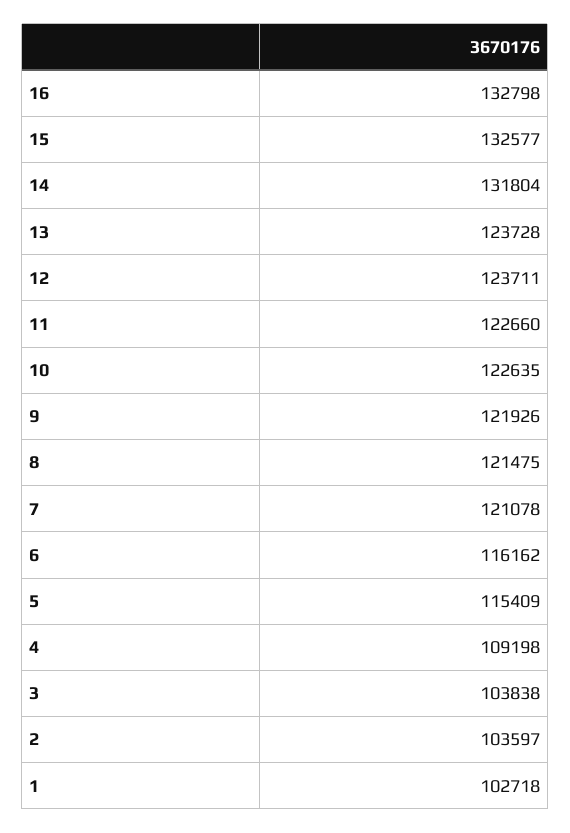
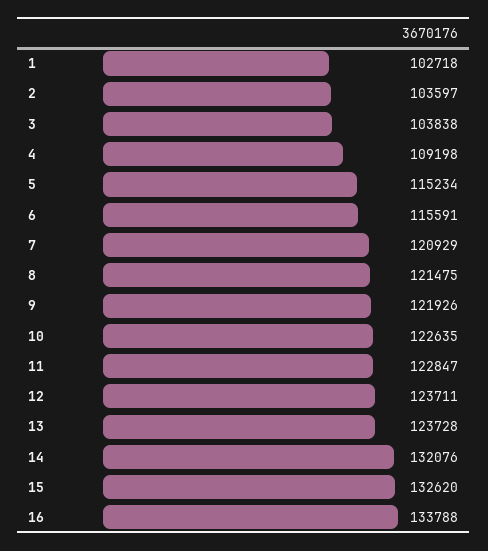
  {
-   "16": 132798,
+   "16": 133788,
-   "15": 132577,
+   "15": 132620,
-   "14": 131804,
+   "14": 132076,
    "13": 123728,
    "12": 123711,
-   "11": 122660,
+   "11": 122847,
    "10": 122635,
    "9": 121926,
    "8": 121475,
-   "7": 121078,
+   "7": 120929,
-   "6": 116162,
+   "6": 115591,
-   "5": 115409,
+   "5": 115234,
    "4": 109198,
    "3": 103838,
    "2": 103597,
    "1": 102718
  }

